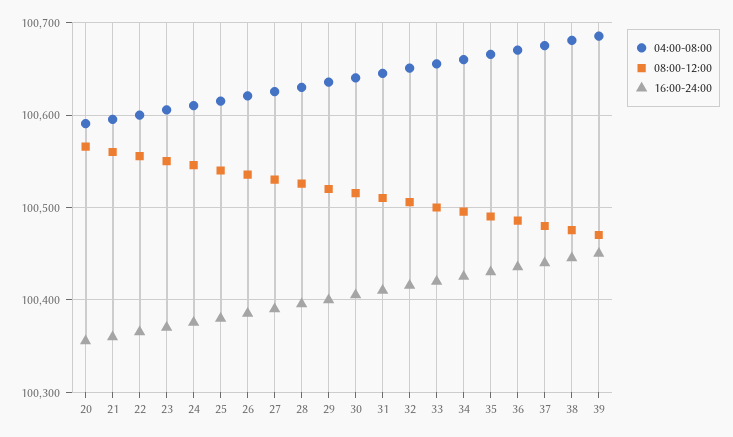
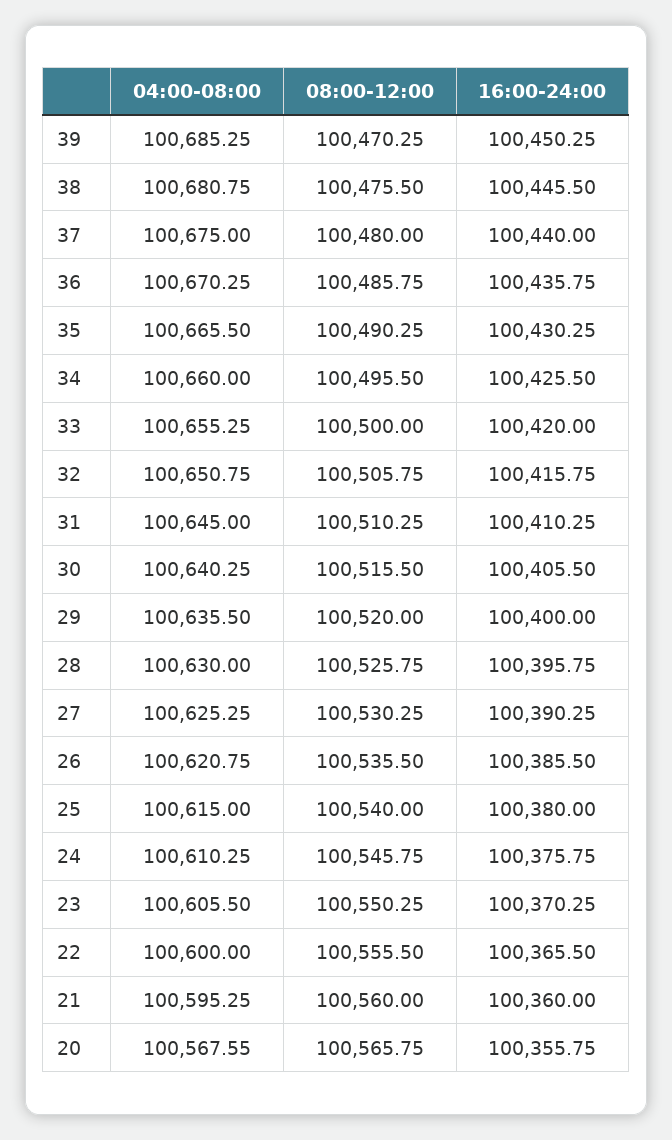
  {
    "04:00-08:00": {
-     "20": 100590,
+     "20": 100567.55,
      "21": 100595.25,
      "22": 100600,
      "23": 100605.5,
      "24": 100610.25,
      "25": 100615,
      "26": 100620.75,
      "27": 100625.25,
      "28": 100630,
      "29": 100635.5,
      "30": 100640.25,
      "31": 100645,
      "32": 100650.75,
      "33": 100655.25,
      "34": 100660,
      "35": 100665.5,
      "36": 100670.25,
      "37": 100675,
      "38": 100680.75,
      "39": 100685.25
    },
    "08:00-12:00": {
      "20": 100565.75,
      "21": 100560,
      "22": 100555.5,
      "23": 100550.25,
      "24": 100545.75,
      "25": 100540,
      "26": 100535.5,
      "27": 100530.25,
      "28": 100525.75,
      "29": 100520,
      "30": 100515.5,
      "31": 100510.25,
      "32": 100505.75,
      "33": 100500,
      "34": 100495.5,
      "35": 100490.25,
      "36": 100485.75,
      "37": 100480,
      "38": 100475.5,
      "39": 100470.25
    },
    "16:00-24:00": {
      "20": 100355.75,
      "21": 100360,
      "22": 100365.5,
      "23": 100370.25,
      "24": 100375.75,
      "25": 100380,
      "26": 100385.5,
      "27": 100390.25,
      "28": 100395.75,
      "29": 100400,
      "30": 100405.5,
      "31": 100410.25,
      "32": 100415.75,
      "33": 100420,
      "34": 100425.5,
      "35": 100430.25,
      "36": 100435.75,
      "37": 100440,
      "38": 100445.5,
      "39": 100450.25
    }
  }

